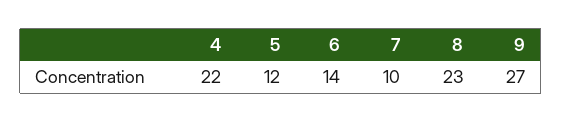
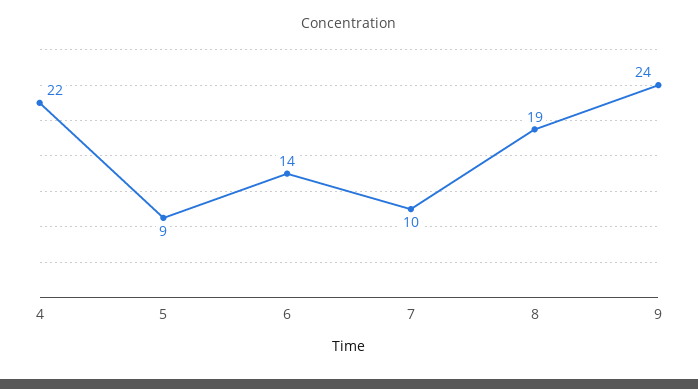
  {
    "4": 22,
-   "5": 12,
+   "5": 9,
    "6": 14,
    "7": 10,
-   "8": 23,
+   "8": 19,
-   "9": 27
+   "9": 24
  }

